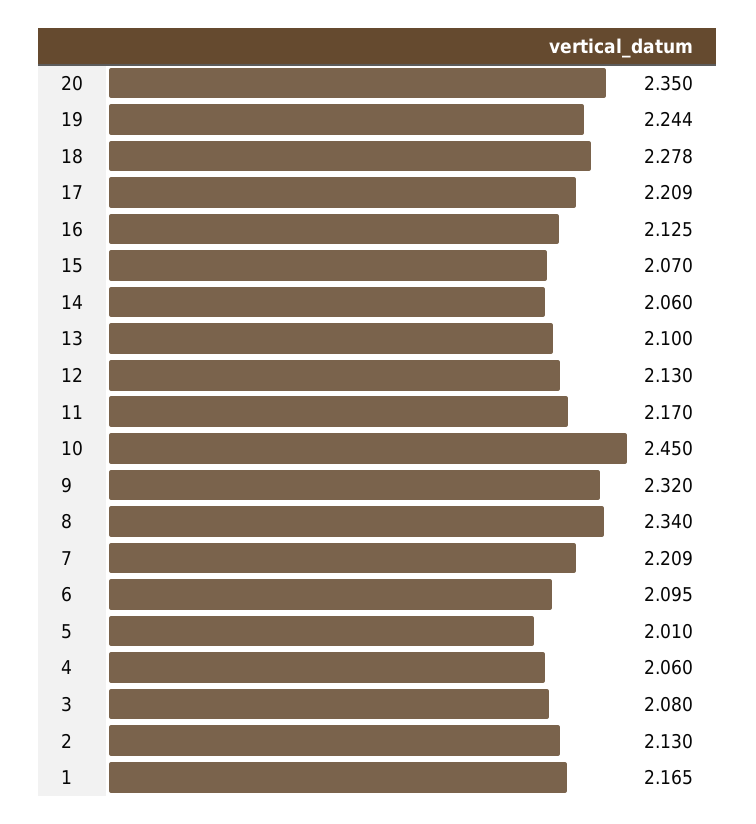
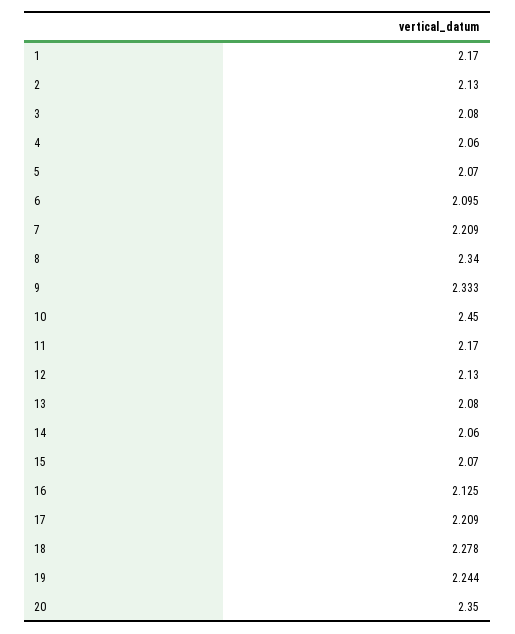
  {
    "20": 2.35,
    "19": 2.244,
    "18": 2.278,
    "17": 2.209,
    "16": 2.125,
    "15": 2.07,
    "14": 2.06,
-   "13": 2.1,
+   "13": 2.08,
    "12": 2.13,
    "11": 2.17,
    "10": 2.45,
-   "9": 2.32,
+   "9": 2.333,
    "8": 2.34,
    "7": 2.209,
    "6": 2.095,
-   "5": 2.01,
+   "5": 2.07,
    "4": 2.06,
    "3": 2.08,
    "2": 2.13,
-   "1": 2.165
+   "1": 2.17
  }

